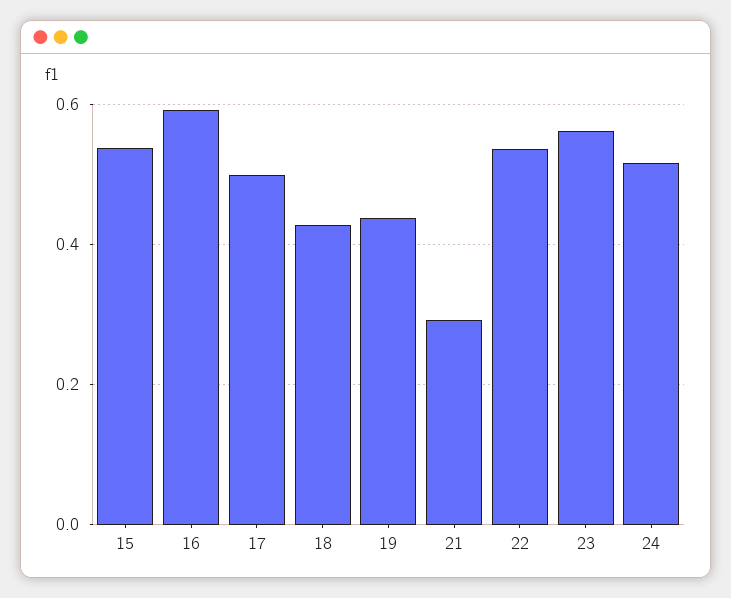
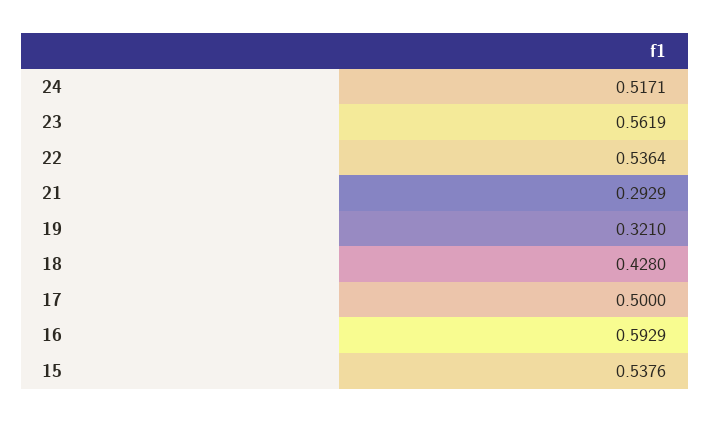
  {
    "15": 0.5376,
    "16": 0.5929,
    "17": 0.5,
    "18": 0.428,
-   "19": 0.44,
+   "19": 0.321,
    "21": 0.2929,
    "22": 0.5364,
    "23": 0.5619,
    "24": 0.5171
  }

